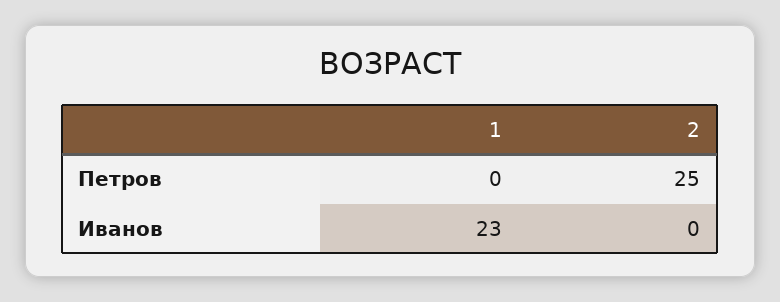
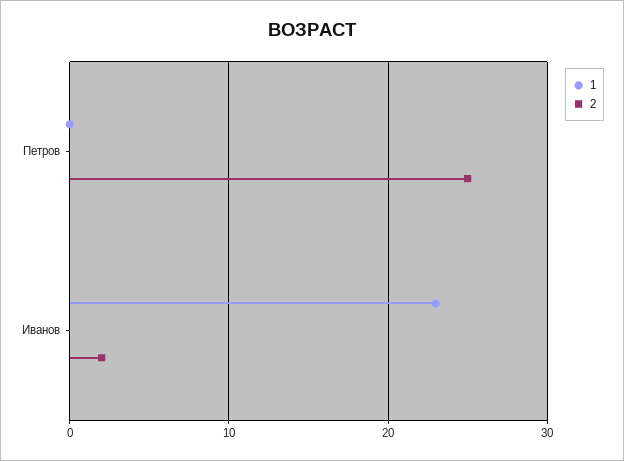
  {
    "1": {
      "Петров": 0,
      "Иванов": 23
    },
    "2": {
      "Петров": 25,
-     "Иванов": 0
+     "Иванов": 2
    }
  }

